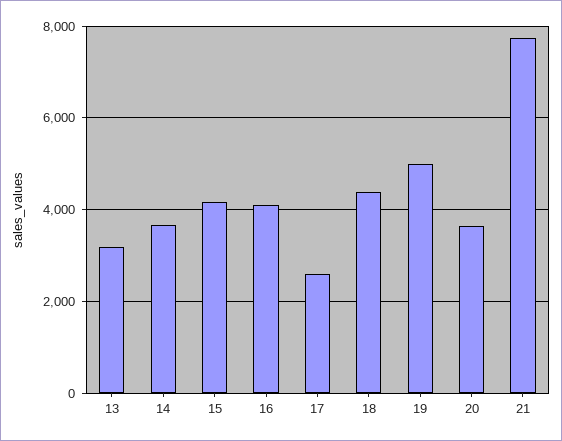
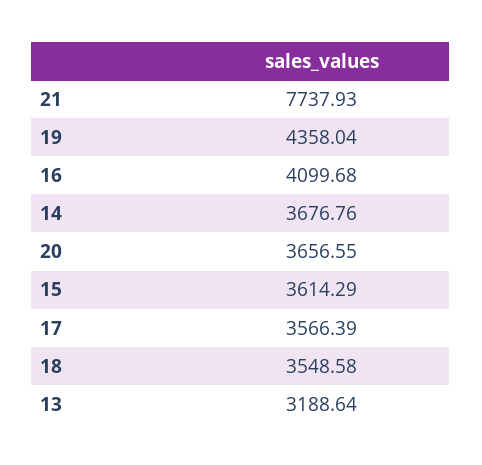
  {
    "13": 3188.64,
    "14": 3676.76,
-   "15": 4200,
+   "15": 3614.29,
    "16": 4099.68,
-   "17": 2600,
+   "17": 3566.39,
-   "18": 4400,
+   "18": 3548.58,
-   "19": 5000,
+   "19": 4358.04,
    "20": 3656.55,
    "21": 7737.93
  }

